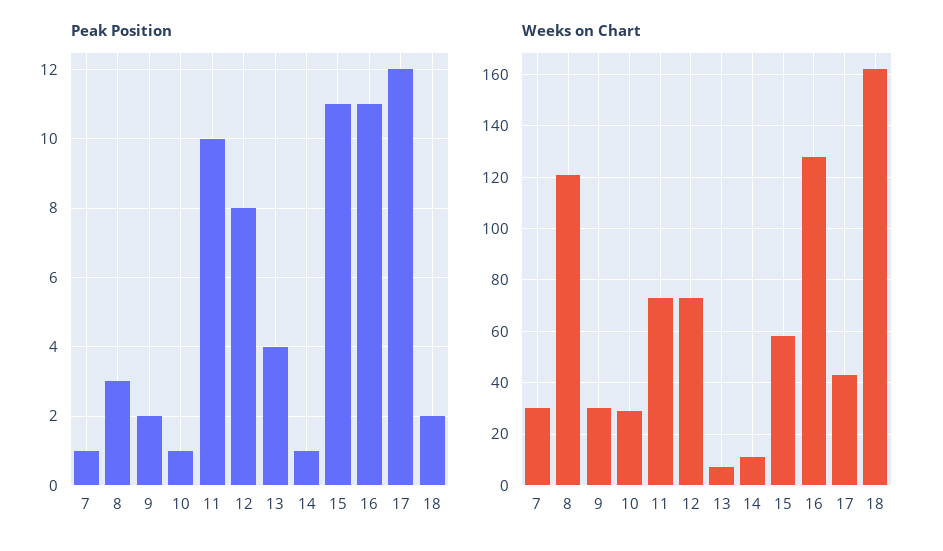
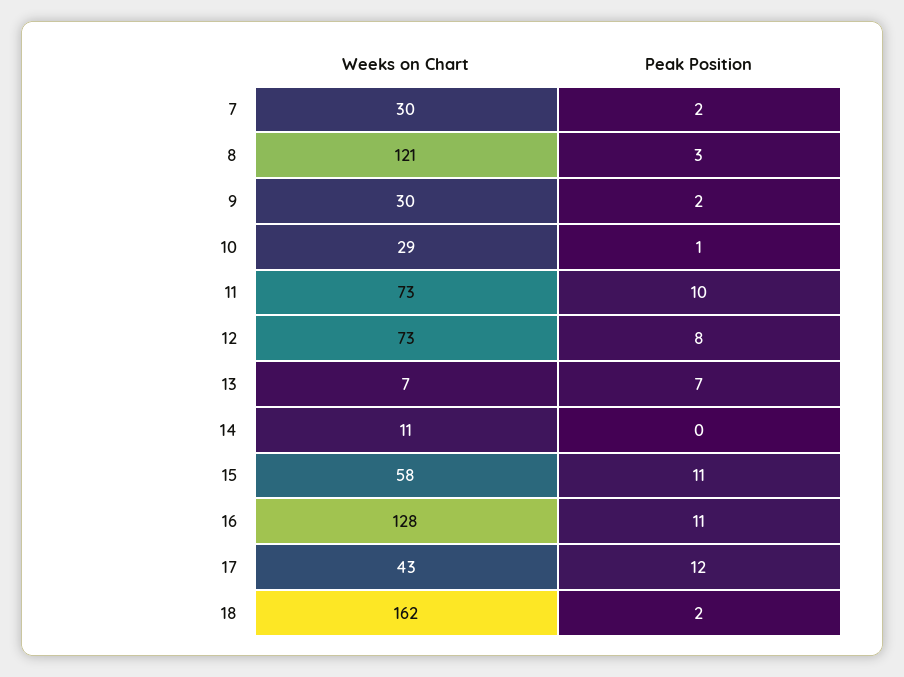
  {
    "Peak Position": {
-     "7": 1,
+     "7": 2,
      "8": 3,
      "9": 2,
      "10": 1,
      "11": 10,
      "12": 8,
-     "13": 4,
+     "13": 7,
-     "14": 1,
+     "14": 0,
      "15": 11,
      "16": 11,
      "17": 12,
      "18": 2
    },
    "Weeks on Chart": {
      "7": 30,
      "8": 121,
      "9": 30,
      "10": 29,
      "11": 73,
      "12": 73,
      "13": 7,
      "14": 11,
      "15": 58,
      "16": 128,
      "17": 43,
      "18": 162
    }
  }

